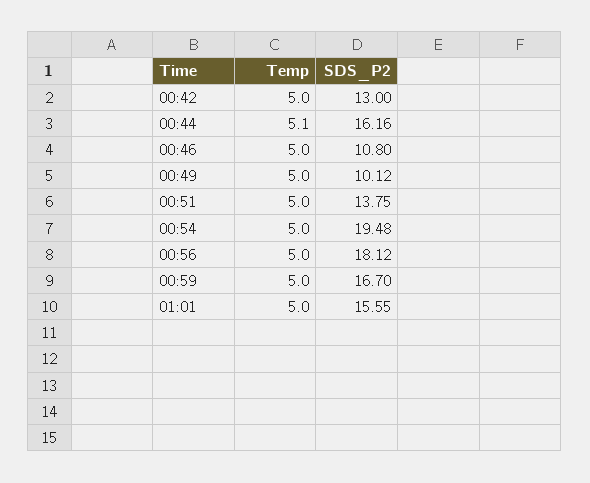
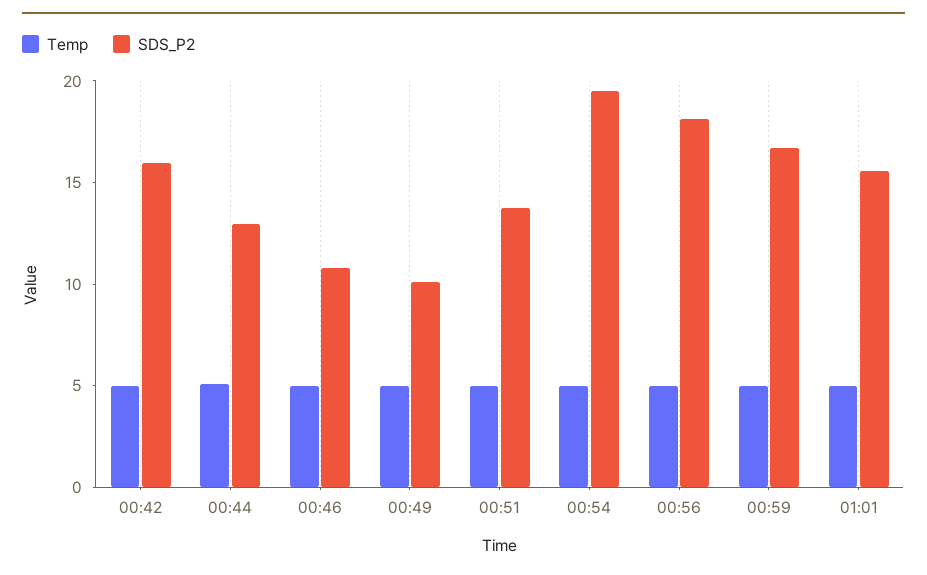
  {
    "Temp": {
      "00:42": 5,
      "00:44": 5.1,
      "00:46": 5,
      "00:49": 5,
      "00:51": 5,
      "00:54": 5,
      "00:56": 5,
      "00:59": 5,
      "01:01": 5
    },
    "SDS_P2": {
-     "00:42": 13,
+     "00:42": 16,
-     "00:44": 16.16,
+     "00:44": 13,
      "00:46": 10.8,
      "00:49": 10.12,
      "00:51": 13.75,
      "00:54": 19.48,
      "00:56": 18.12,
      "00:59": 16.7,
      "01:01": 15.55
    }
  }

